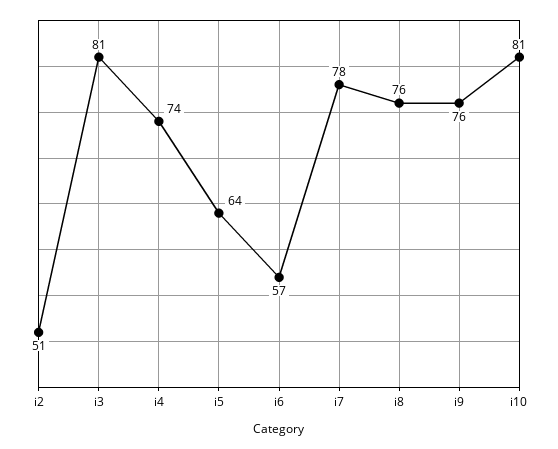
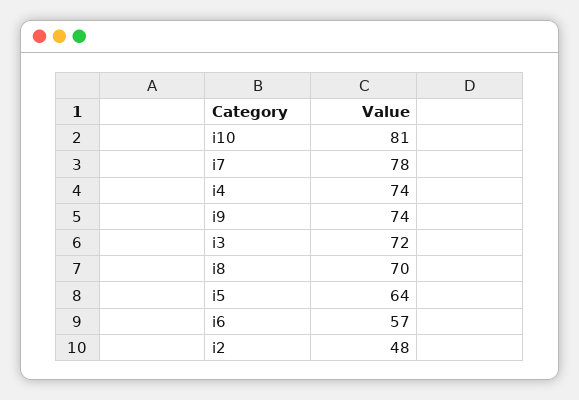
  {
-   "i2": 51,
+   "i2": 48,
-   "i3": 81,
+   "i3": 72,
    "i4": 74,
    "i5": 64,
    "i6": 57,
    "i7": 78,
-   "i8": 76,
+   "i8": 70,
-   "i9": 76,
+   "i9": 74,
    "i10": 81
  }

